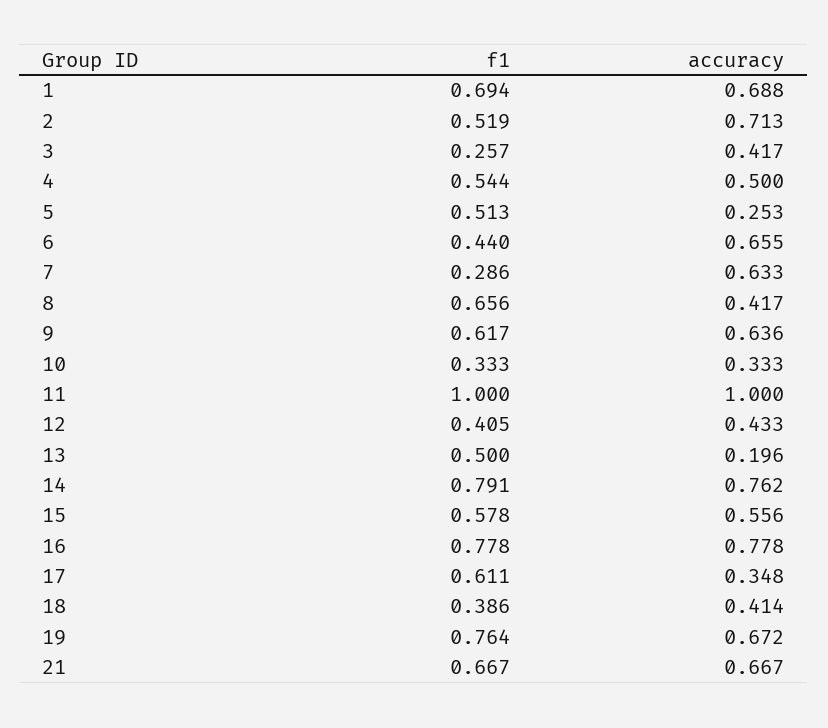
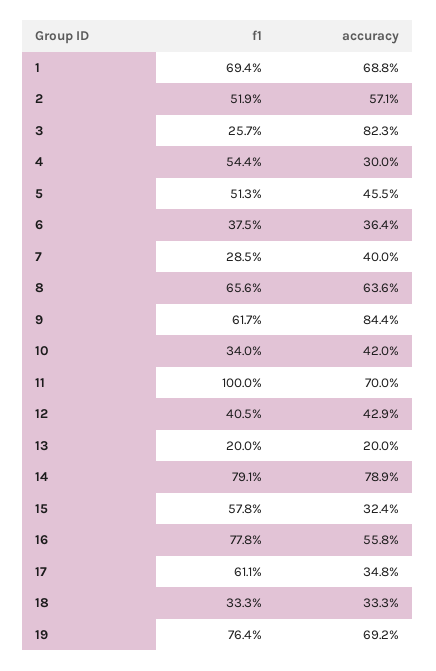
  {
    "f1": {
      "1": 0.694,
      "2": 0.519,
      "3": 0.257,
      "4": 0.544,
      "5": 0.513,
-     "6": 0.44,
+     "6": 0.375,
-     "7": 0.286,
+     "7": 0.285,
      "8": 0.656,
      "9": 0.617,
-     "10": 0.333,
+     "10": 0.34,
      "11": 1,
      "12": 0.405,
-     "13": 0.5,
+     "13": 0.2,
      "14": 0.791,
      "15": 0.578,
      "16": 0.778,
      "17": 0.611,
-     "18": 0.386,
+     "18": 0.333,
-     "19": 0.764,
+     "19": 0.764
-     "21": 0.667
    },
    "accuracy": {
      "1": 0.688,
-     "2": 0.713,
+     "2": 0.571,
-     "3": 0.417,
+     "3": 0.823,
-     "4": 0.5,
+     "4": 0.3,
-     "5": 0.253,
+     "5": 0.455,
-     "6": 0.655,
+     "6": 0.364,
-     "7": 0.633,
+     "7": 0.4,
-     "8": 0.417,
+     "8": 0.636,
-     "9": 0.636,
+     "9": 0.844,
-     "10": 0.333,
+     "10": 0.42,
-     "11": 1,
+     "11": 0.7,
-     "12": 0.433,
+     "12": 0.429,
-     "13": 0.196,
+     "13": 0.2,
-     "14": 0.762,
+     "14": 0.789,
-     "15": 0.556,
+     "15": 0.324,
-     "16": 0.778,
+     "16": 0.558,
      "17": 0.348,
-     "18": 0.414,
+     "18": 0.333,
-     "19": 0.672,
+     "19": 0.692
-     "21": 0.667
    }
  }

